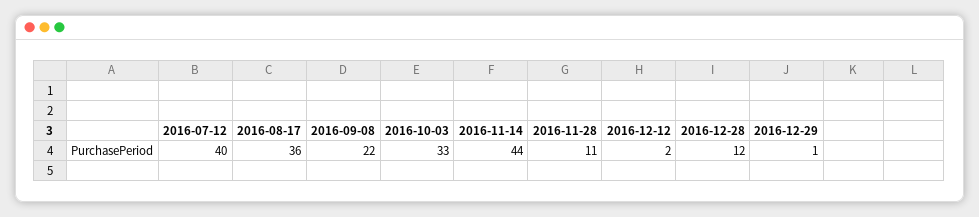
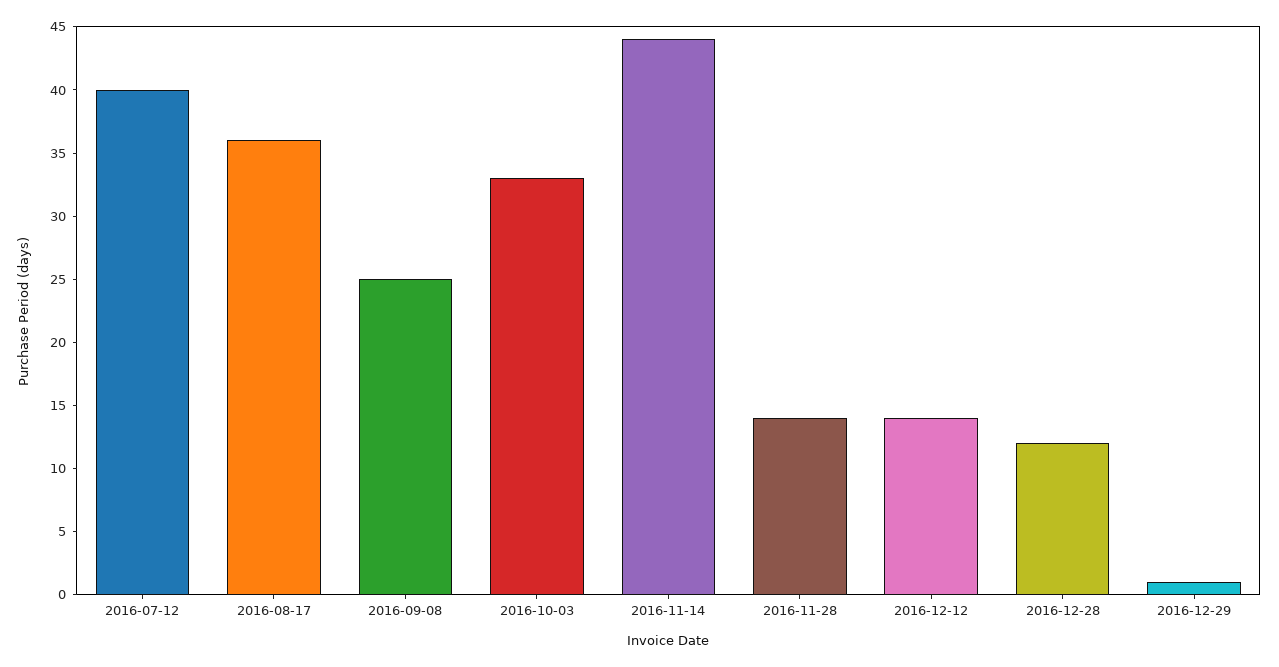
  {
    "2016-07-12": 40,
    "2016-08-17": 36,
-   "2016-09-08": 22,
+   "2016-09-08": 25,
    "2016-10-03": 33,
    "2016-11-14": 44,
-   "2016-11-28": 11,
+   "2016-11-28": 14,
-   "2016-12-12": 2,
+   "2016-12-12": 14,
    "2016-12-28": 12,
    "2016-12-29": 1
  }

